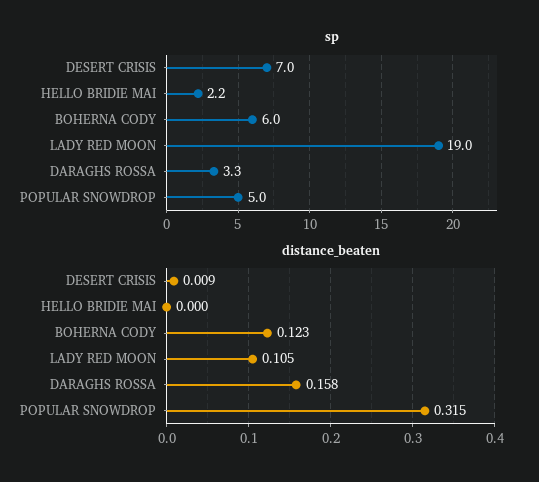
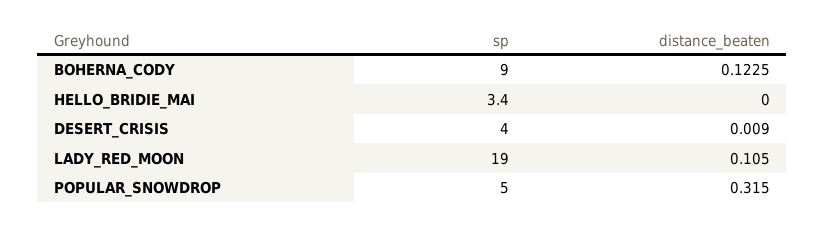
  {
    "sp": {
-     "DESERT CRISIS": 7,
+     "DESERT CRISIS": 4,
-     "HELLO BRIDIE MAI": 2.2,
+     "HELLO BRIDIE MAI": 3.4,
-     "BOHERNA CODY": 6,
+     "BOHERNA CODY": 9,
      "LADY RED MOON": 19,
-     "DARAGHS ROSSA": 3.3,
      "POPULAR SNOWDROP": 5
    },
    "distance_beaten": {
      "DESERT CRISIS": 0.009,
      "HELLO BRIDIE MAI": 0,
      "BOHERNA CODY": 0.1225,
      "LADY RED MOON": 0.105,
-     "DARAGHS ROSSA": 0.158,
      "POPULAR SNOWDROP": 0.315
    }
  }

